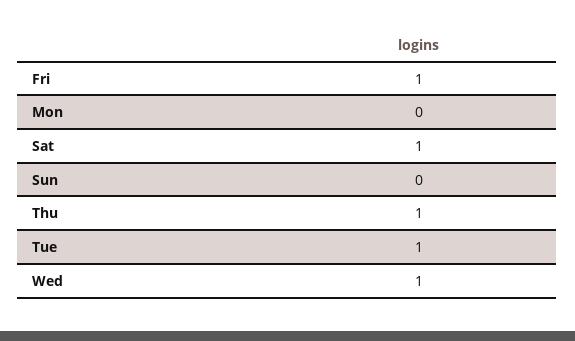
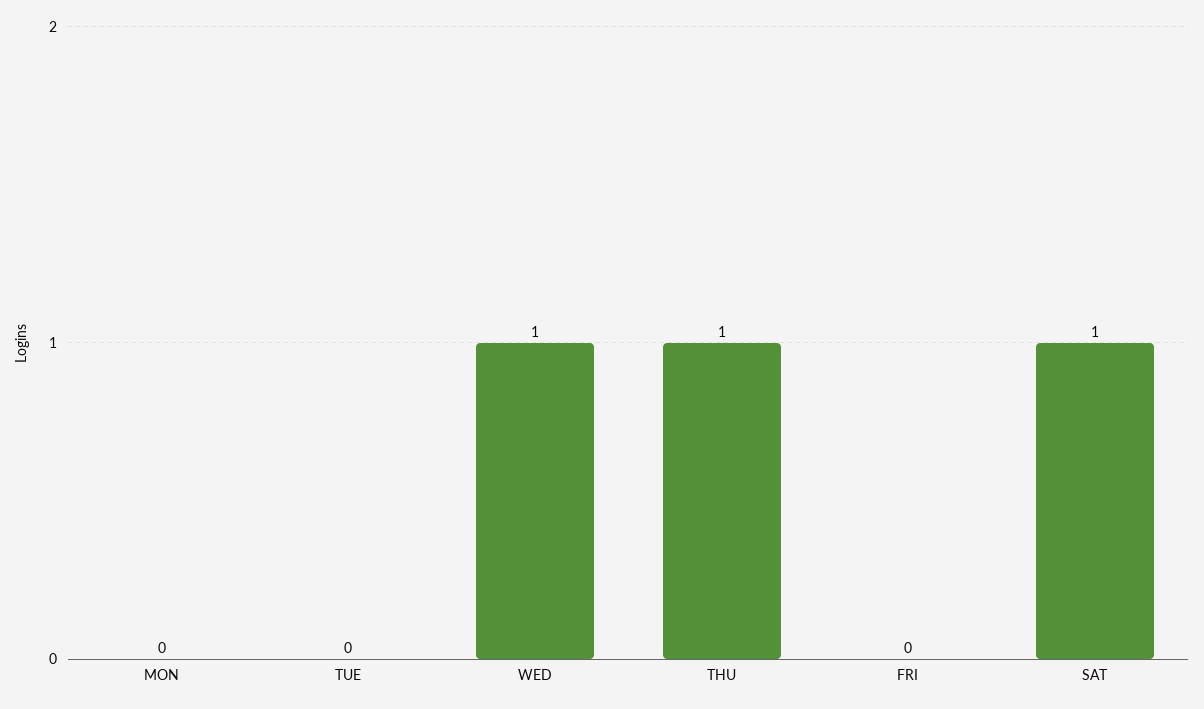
  {
-   "Fri": 1,
+   "Fri": 0,
    "Mon": 0,
    "Sat": 1,
-   "Sun": 0,
    "Thu": 1,
-   "Tue": 1,
+   "Tue": 0,
    "Wed": 1
  }

